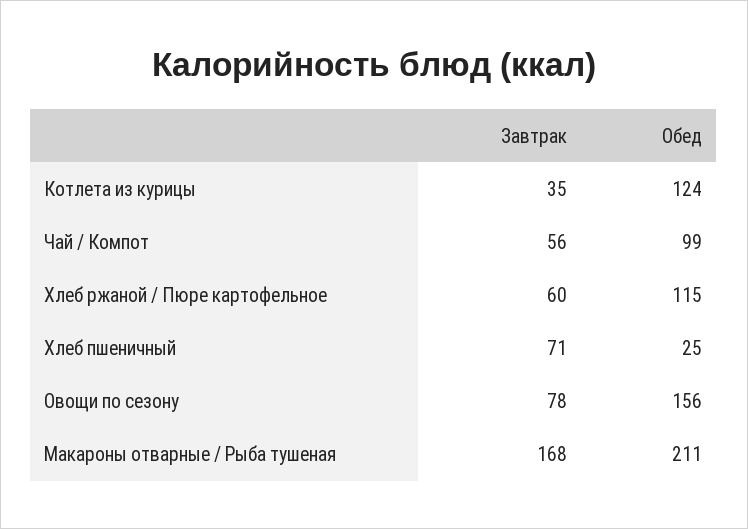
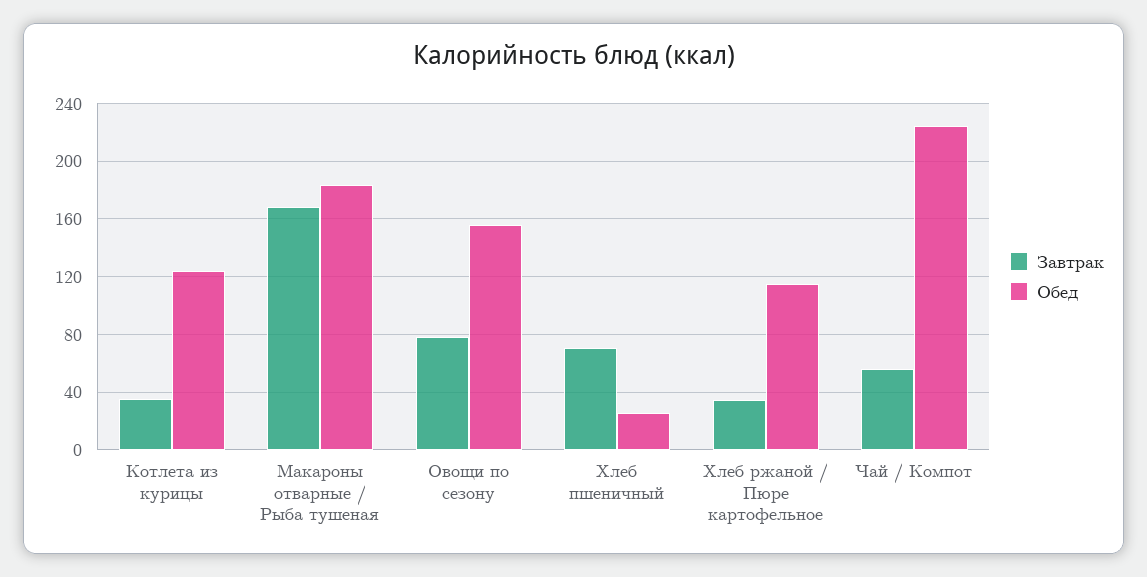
  {
    "Завтрак": {
      "Котлета из курицы": 35,
      "Чай / Компот": 56,
-     "Хлеб ржаной / Пюре картофельное": 60,
+     "Хлеб ржаной / Пюре картофельное": 35,
      "Хлеб пшеничный": 71,
      "Овощи по сезону": 78,
      "Макароны отварные / Рыба тушеная": 168
    },
    "Обед": {
      "Котлета из курицы": 124,
-     "Чай / Компот": 99,
+     "Чай / Компот": 225,
      "Хлеб ржаной / Пюре картофельное": 115,
      "Хлеб пшеничный": 25,
      "Овощи по сезону": 156,
-     "Макароны отварные / Рыба тушеная": 211
+     "Макароны отварные / Рыба тушеная": 185
    }
  }

